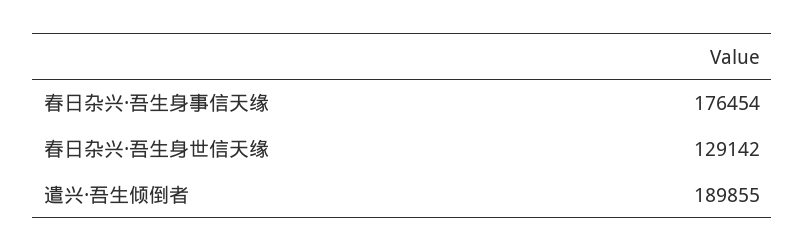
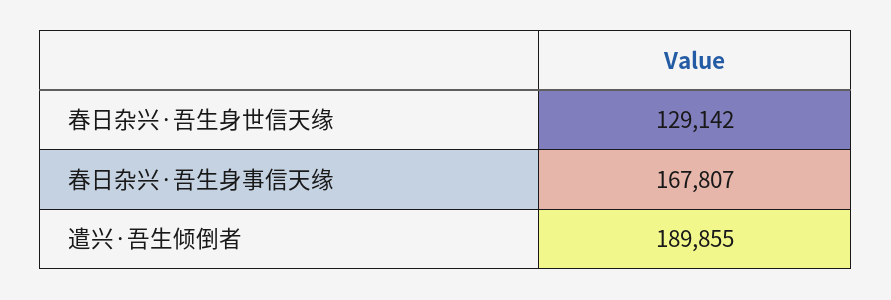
  {
-   "春日杂兴·吾生身事信天缘": 176454,
+   "春日杂兴·吾生身事信天缘": 167807,
    "春日杂兴·吾生身世信天缘": 129142,
    "遣兴·吾生倾倒者": 189855
  }

